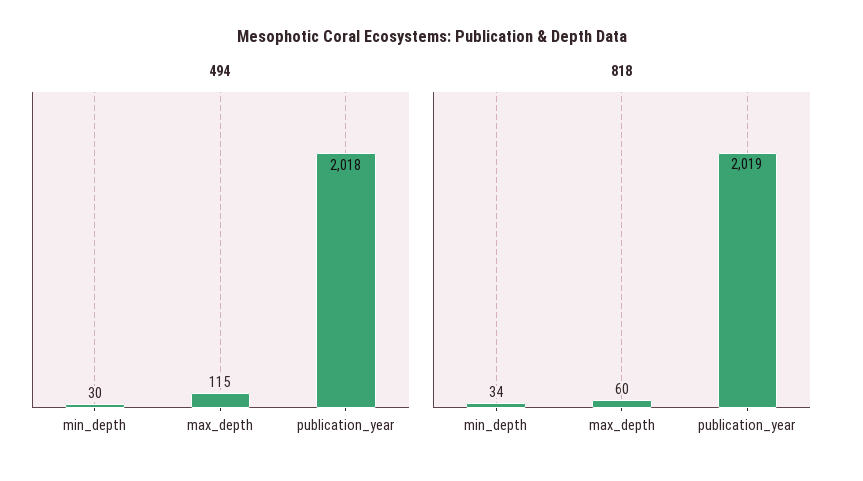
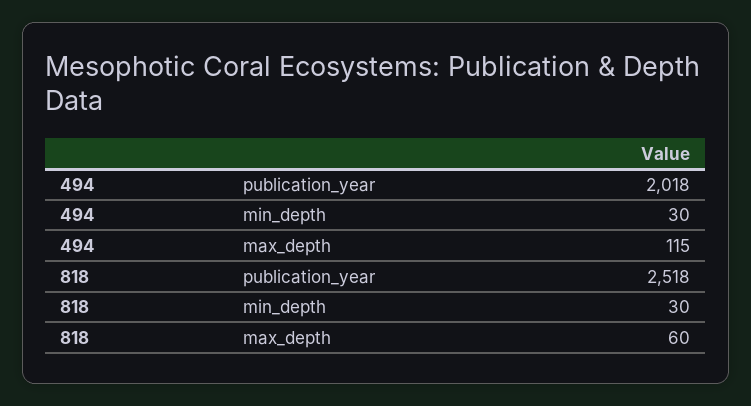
  {
    "494": {
      "min_depth": 30,
      "max_depth": 115,
      "publication_year": 2018
    },
    "818": {
-     "min_depth": 34,
+     "min_depth": 30,
      "max_depth": 60,
-     "publication_year": 2019
+     "publication_year": 2518
    }
  }

